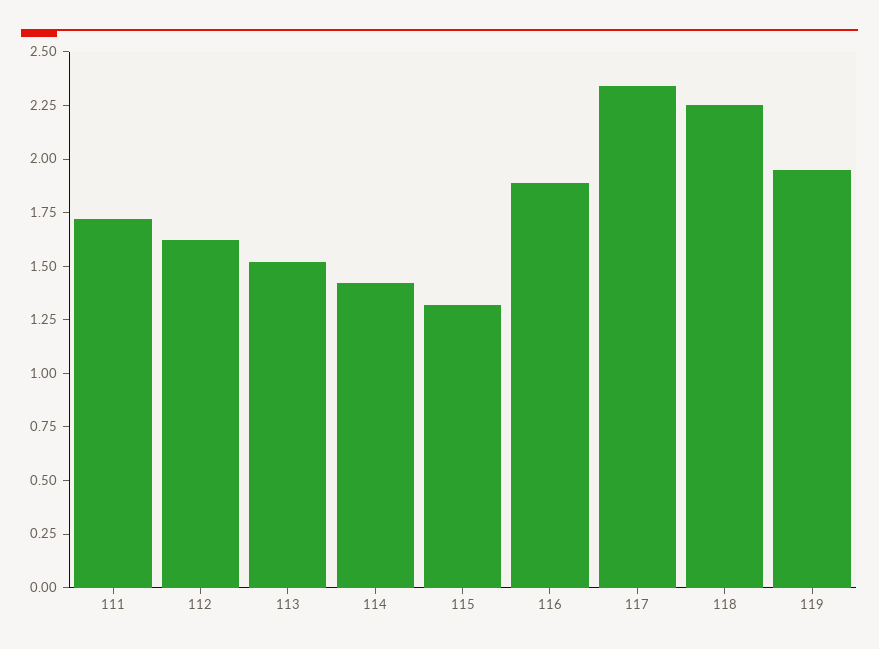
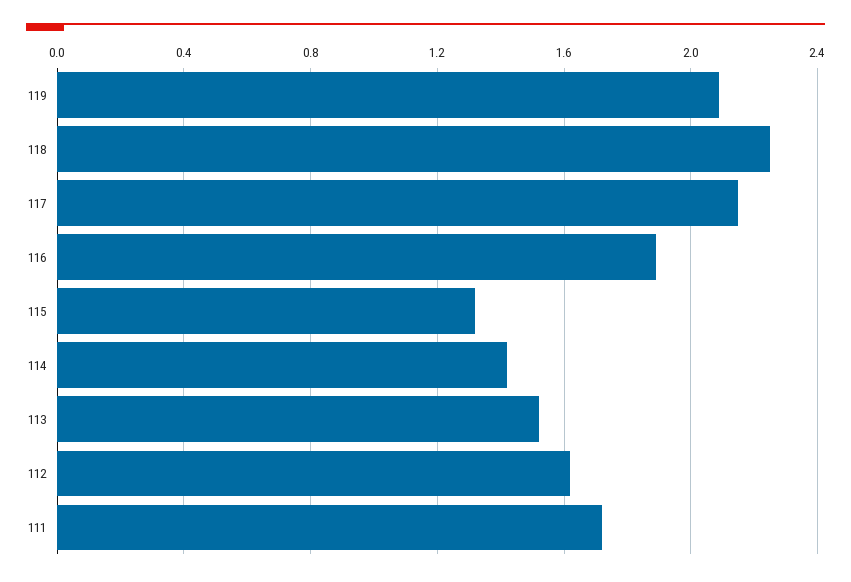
  {
    "111": 1.7,
    "112": 1.6,
    "113": 1.5,
    "114": 1.4,
    "115": 1.3,
    "116": 1.9,
-   "117": 2.35,
+   "117": 2.15,
    "118": 2.25,
-   "119": 1.95
+   "119": 2.1
  }

